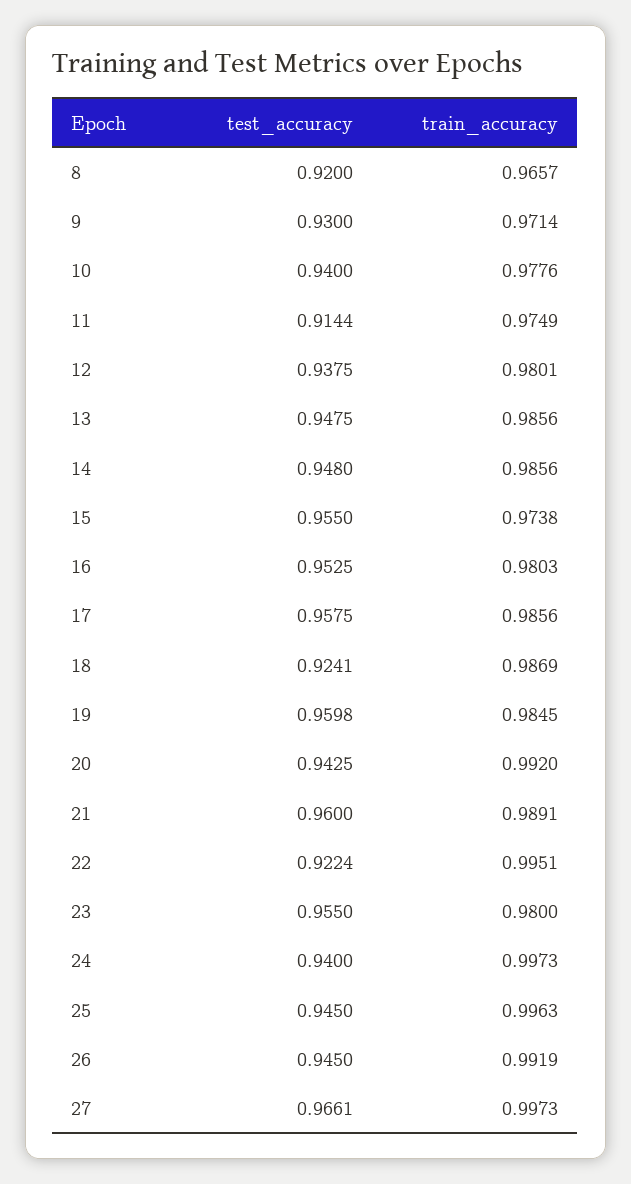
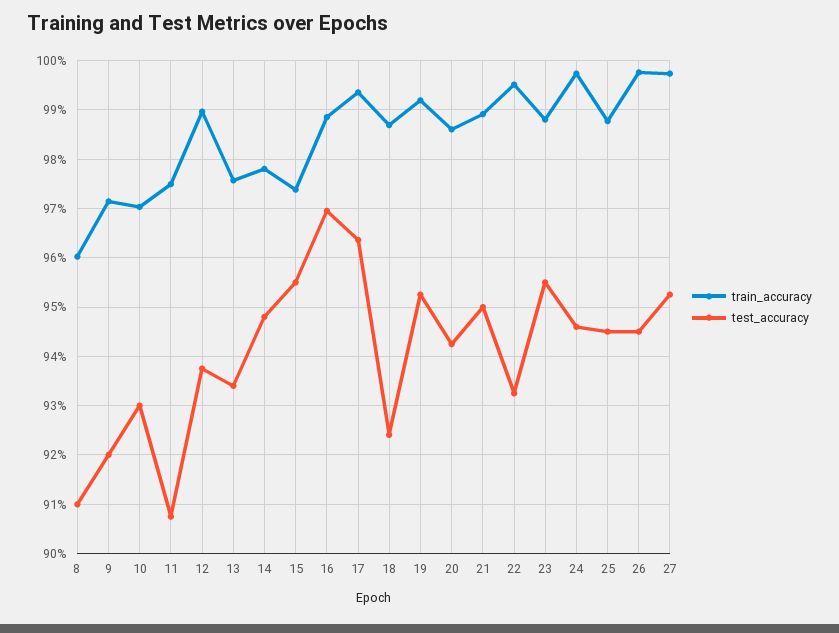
  {
    "test_accuracy": {
-     "8": 0.92,
+     "8": 0.91,
-     "9": 0.93,
+     "9": 0.92,
-     "10": 0.94,
+     "10": 0.93,
-     "11": 0.9144,
+     "11": 0.908,
      "12": 0.9375,
-     "13": 0.9475,
+     "13": 0.934,
      "14": 0.948,
      "15": 0.955,
-     "16": 0.9525,
+     "16": 0.97,
-     "17": 0.9575,
+     "17": 0.964,
      "18": 0.9241,
-     "19": 0.9598,
+     "19": 0.952,
      "20": 0.9425,
-     "21": 0.96,
+     "21": 0.95,
-     "22": 0.9224,
+     "22": 0.932,
      "23": 0.955,
-     "24": 0.94,
+     "24": 0.946,
      "25": 0.945,
      "26": 0.945,
-     "27": 0.9661
+     "27": 0.952
    },
    "train_accuracy": {
-     "8": 0.9657,
+     "8": 0.96,
      "9": 0.9714,
-     "10": 0.9776,
+     "10": 0.97,
      "11": 0.9749,
-     "12": 0.9801,
+     "12": 0.99,
-     "13": 0.9856,
+     "13": 0.976,
-     "14": 0.9856,
+     "14": 0.978,
      "15": 0.9738,
-     "16": 0.9803,
+     "16": 0.988,
-     "17": 0.9856,
+     "17": 0.994,
      "18": 0.9869,
-     "19": 0.9845,
+     "19": 0.992,
-     "20": 0.992,
+     "20": 0.986,
      "21": 0.9891,
      "22": 0.9951,
-     "23": 0.98,
+     "23": 0.988,
      "24": 0.9973,
-     "25": 0.9963,
+     "25": 0.988,
-     "26": 0.9919,
+     "26": 0.998,
      "27": 0.9973
    }
  }

